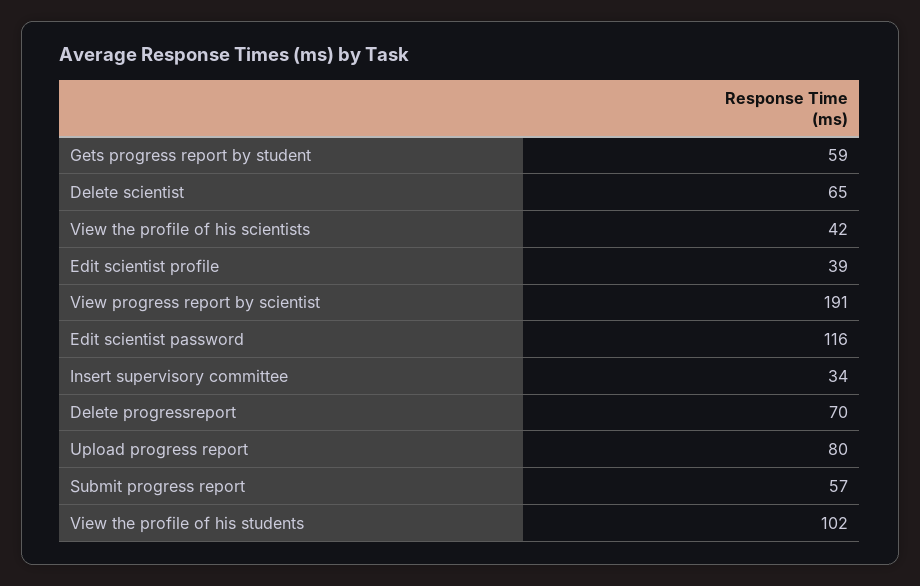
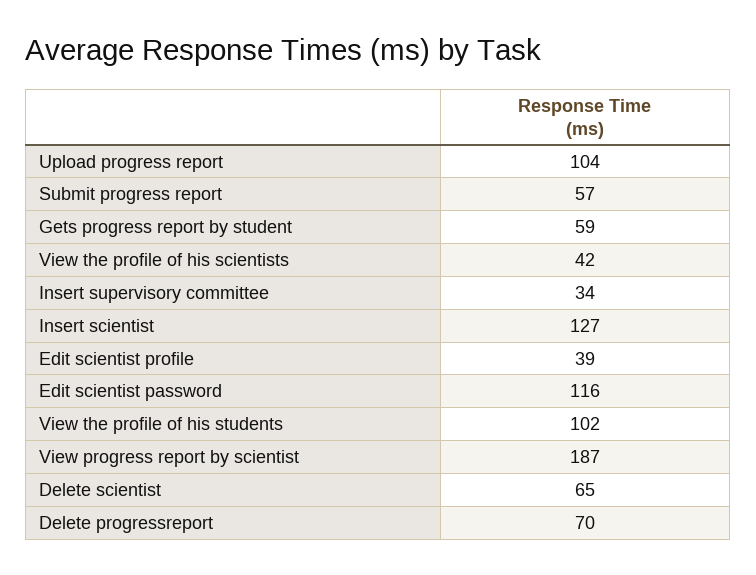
  {
    "Gets progress report by student": 59,
    "Delete scientist": 65,
    "View the profile of his scientists": 42,
    "Edit scientist profile": 39,
-   "View progress report by scientist": 191,
+   "View progress report by scientist": 187,
    "Edit scientist password": 116,
    "Insert supervisory committee": 34,
    "Delete progressreport": 70,
-   "Upload progress report": 80,
+   "Upload progress report": 104,
    "Submit progress report": 57,
-   "View the profile of his students": 102
+   "View the profile of his students": 102,
+   "Insert scientist": 127
  }

